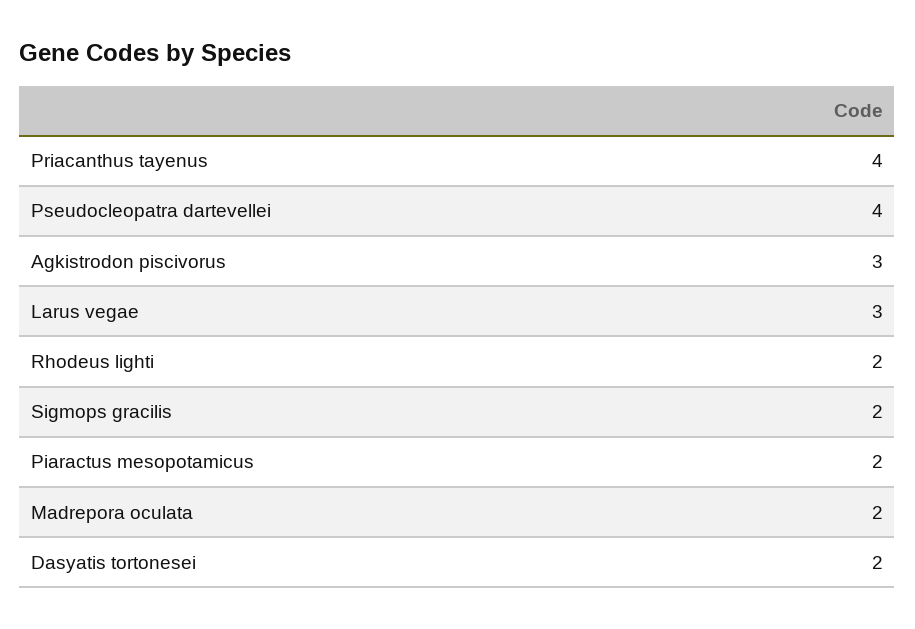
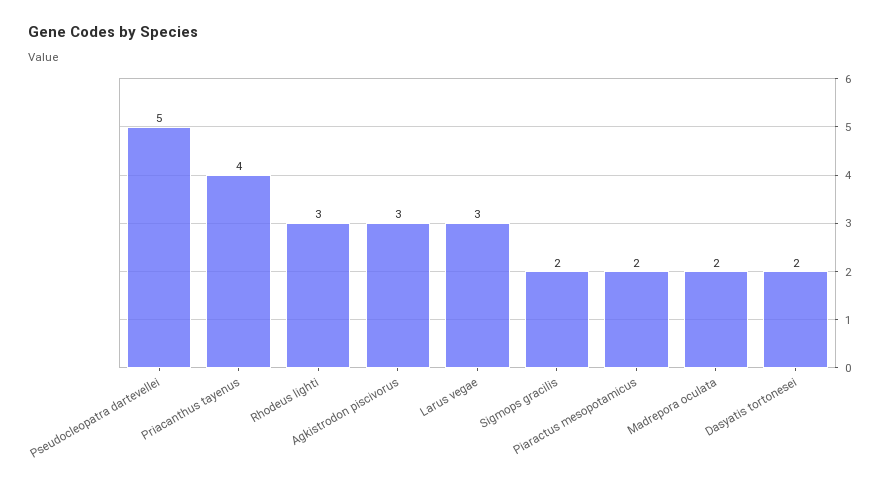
  {
    "Priacanthus tayenus": 4,
-   "Pseudocleopatra dartevellei": 4,
+   "Pseudocleopatra dartevellei": 5,
    "Agkistrodon piscivorus": 3,
    "Larus vegae": 3,
-   "Rhodeus lighti": 2,
+   "Rhodeus lighti": 3,
    "Sigmops gracilis": 2,
    "Piaractus mesopotamicus": 2,
    "Madrepora oculata": 2,
    "Dasyatis tortonesei": 2
  }

